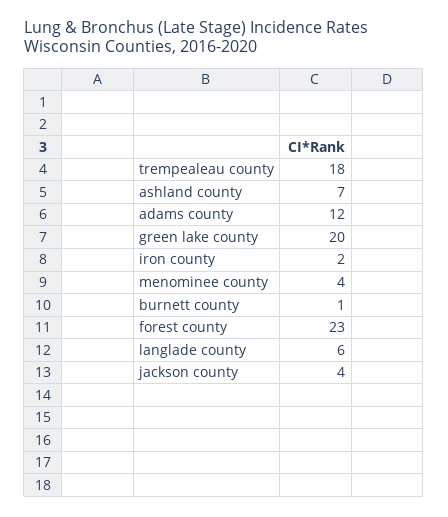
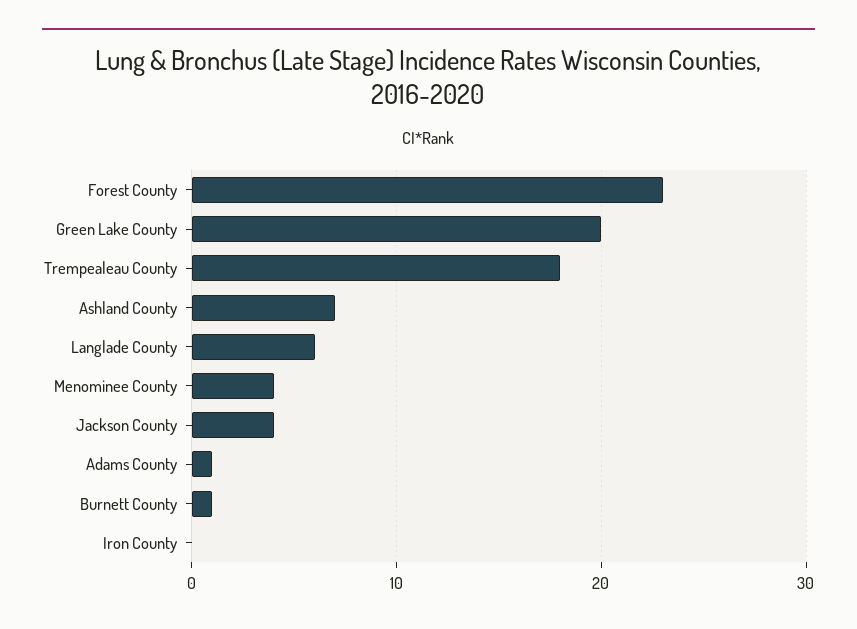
  {
    "trempealeau county": 18,
    "ashland county": 7,
-   "adams county": 12,
+   "adams county": 1,
    "green lake county": 20,
-   "iron county": 2,
+   "iron county": 0,
    "menominee county": 4,
    "burnett county": 1,
    "forest county": 23,
    "langlade county": 6,
    "jackson county": 4
  }

